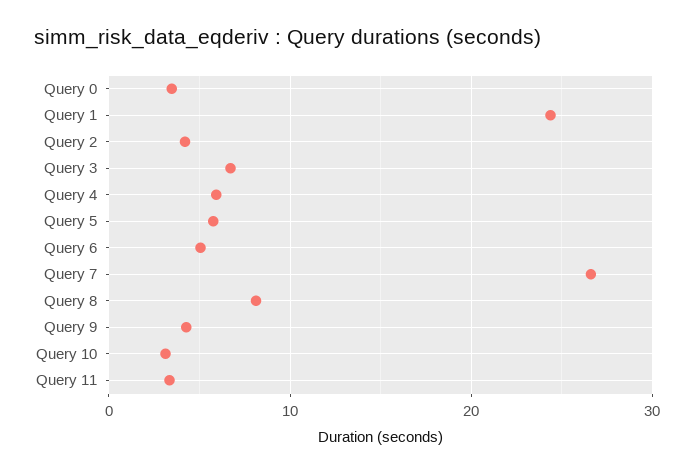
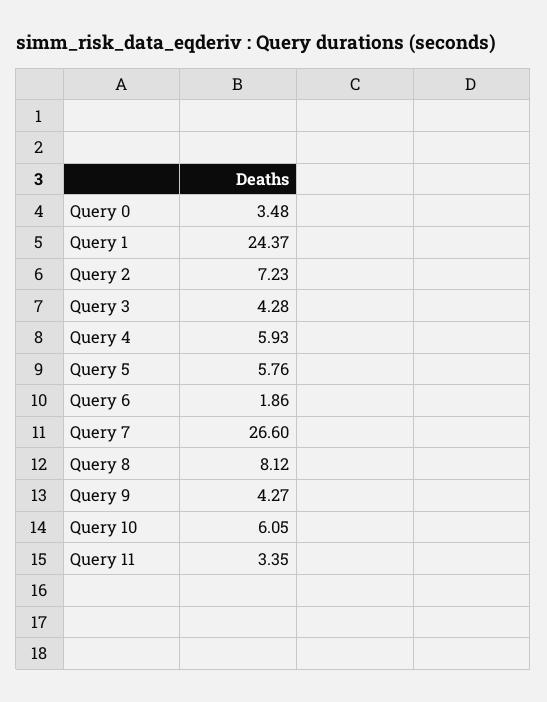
  {
    "Query 0": 3.48,
    "Query 1": 24.37,
-   "Query 2": 4,
+   "Query 2": 7.23,
-   "Query 3": 7,
+   "Query 3": 4.28,
    "Query 4": 5.93,
    "Query 5": 5.76,
-   "Query 6": 5,
+   "Query 6": 1.86,
    "Query 7": 26.6,
    "Query 8": 8.12,
    "Query 9": 4.27,
-   "Query 10": 3,
+   "Query 10": 6.05,
    "Query 11": 3.35
  }

